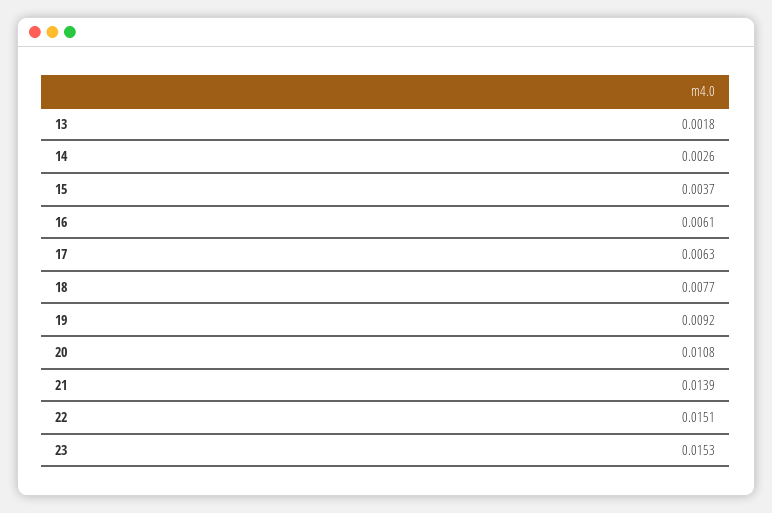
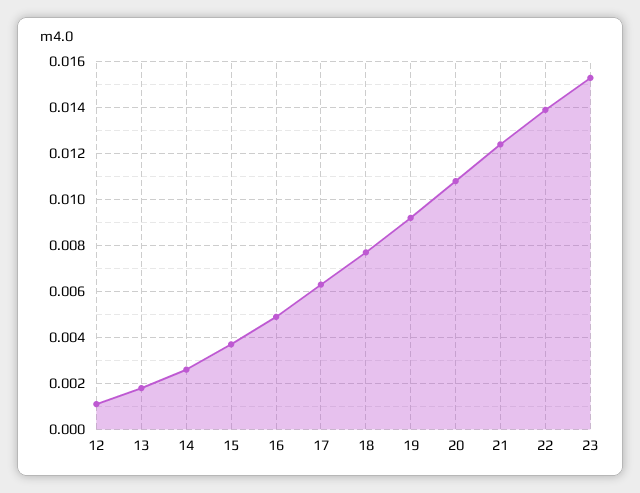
  {
    "13": 0.0018,
    "14": 0.0026,
    "15": 0.0037,
-   "16": 0.0061,
+   "16": 0.005,
    "17": 0.0063,
    "18": 0.0077,
    "19": 0.0092,
    "20": 0.0108,
-   "21": 0.0139,
+   "21": 0.0125,
-   "22": 0.0151,
+   "22": 0.014,
-   "23": 0.0153
+   "23": 0.0153,
+   "12": 0.001
  }

